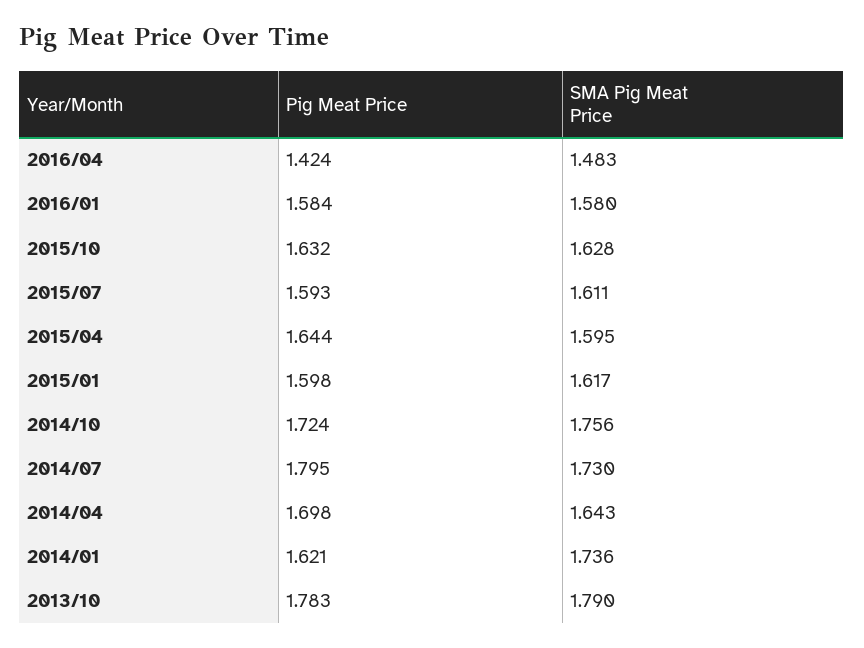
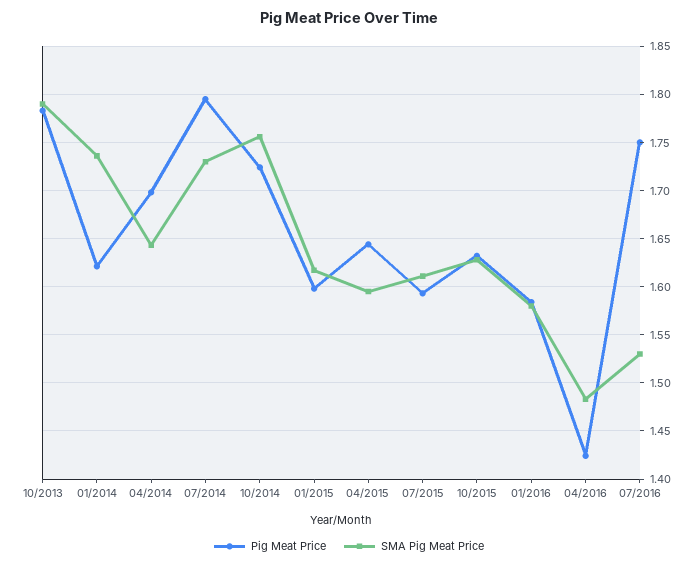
  {
    "Pig Meat Price": {
      "2016/04": 1.424,
      "2016/01": 1.584,
      "2015/10": 1.632,
      "2015/07": 1.593,
      "2015/04": 1.644,
      "2015/01": 1.598,
      "2014/10": 1.724,
      "2014/07": 1.795,
      "2014/04": 1.698,
      "2014/01": 1.621,
-     "2013/10": 1.783
+     "2013/10": 1.783,
+     "07/2016": 1.75
    },
    "SMA Pig Meat Price": {
      "2016/04": 1.483,
      "2016/01": 1.58,
      "2015/10": 1.628,
      "2015/07": 1.611,
      "2015/04": 1.595,
      "2015/01": 1.617,
      "2014/10": 1.756,
      "2014/07": 1.73,
      "2014/04": 1.643,
      "2014/01": 1.736,
-     "2013/10": 1.79
+     "2013/10": 1.79,
+     "07/2016": 1.53
    }
  }

